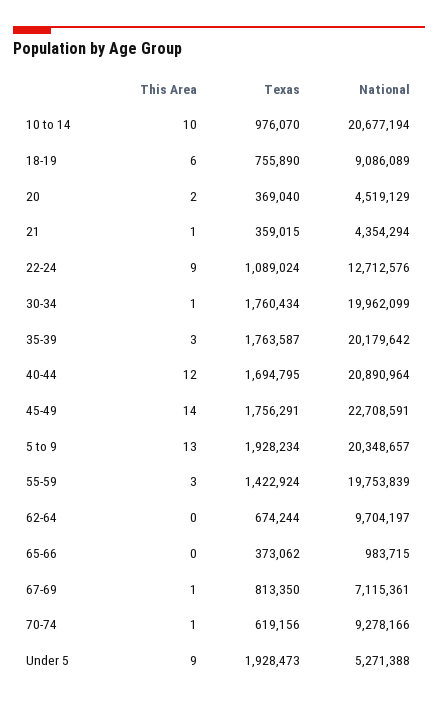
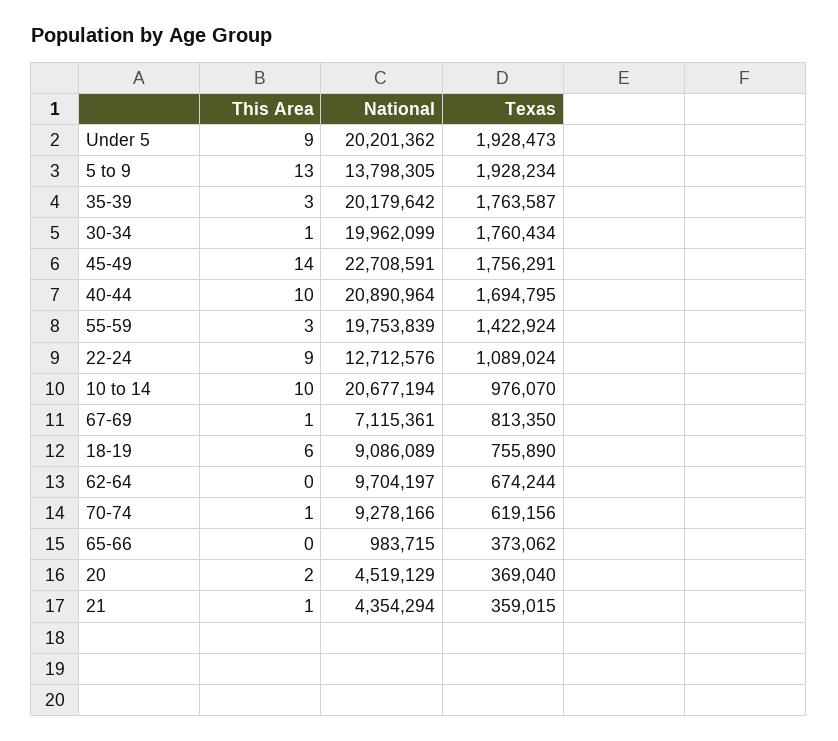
  {
    "This Area": {
      "10 to 14": 10,
      "18-19": 6,
      "20": 2,
      "21": 1,
      "22-24": 9,
      "30-34": 1,
      "35-39": 3,
-     "40-44": 12,
+     "40-44": 10,
      "45-49": 14,
      "5 to 9": 13,
      "55-59": 3,
      "62-64": 0,
      "65-66": 0,
      "67-69": 1,
      "70-74": 1,
      "Under 5": 9
    },
    "Texas": {
      "10 to 14": 976070,
      "18-19": 755890,
      "20": 369040,
      "21": 359015,
      "22-24": 1089024,
      "30-34": 1760434,
      "35-39": 1763587,
      "40-44": 1694795,
      "45-49": 1756291,
      "5 to 9": 1928234,
      "55-59": 1422924,
      "62-64": 674244,
      "65-66": 373062,
      "67-69": 813350,
      "70-74": 619156,
      "Under 5": 1928473
    },
    "National": {
      "10 to 14": 20677194,
      "18-19": 9086089,
      "20": 4519129,
      "21": 4354294,
      "22-24": 12712576,
      "30-34": 19962099,
      "35-39": 20179642,
      "40-44": 20890964,
      "45-49": 22708591,
-     "5 to 9": 20348657,
+     "5 to 9": 13798305,
      "55-59": 19753839,
      "62-64": 9704197,
      "65-66": 983715,
      "67-69": 7115361,
      "70-74": 9278166,
-     "Under 5": 5271388
+     "Under 5": 20201362
    }
  }

